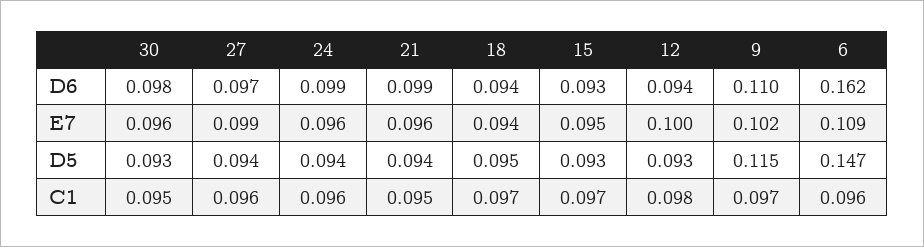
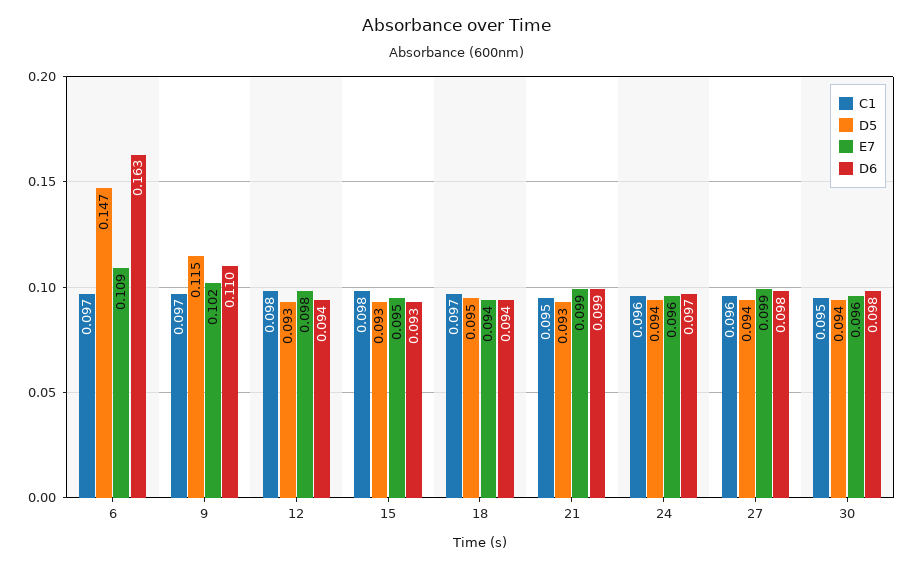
  {
    "D6": {
      "30": 0.098,
-     "27": 0.097,
+     "27": 0.098,
-     "24": 0.099,
+     "24": 0.097,
      "21": 0.099,
      "18": 0.094,
      "15": 0.093,
      "12": 0.094,
      "9": 0.11,
-     "6": 0.162
+     "6": 0.163
    },
    "E7": {
      "30": 0.096,
      "27": 0.099,
      "24": 0.096,
-     "21": 0.096,
+     "21": 0.099,
      "18": 0.094,
      "15": 0.095,
-     "12": 0.1,
+     "12": 0.098,
      "9": 0.102,
      "6": 0.109
    },
    "D5": {
-     "30": 0.093,
+     "30": 0.094,
      "27": 0.094,
      "24": 0.094,
-     "21": 0.094,
+     "21": 0.093,
      "18": 0.095,
      "15": 0.093,
      "12": 0.093,
      "9": 0.115,
      "6": 0.147
    },
    "C1": {
      "30": 0.095,
      "27": 0.096,
      "24": 0.096,
      "21": 0.095,
      "18": 0.097,
-     "15": 0.097,
+     "15": 0.098,
      "12": 0.098,
      "9": 0.097,
-     "6": 0.096
+     "6": 0.097
    }
  }

